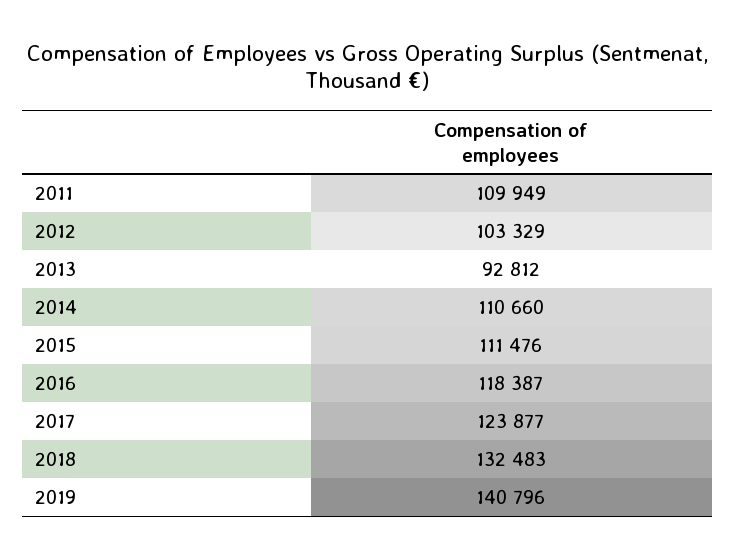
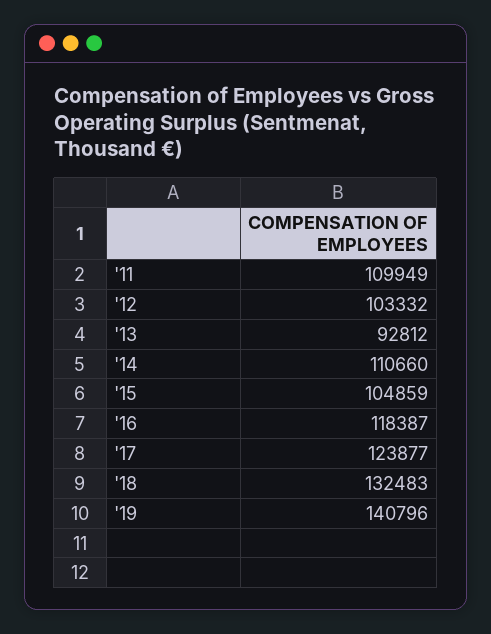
  {
    "2011": 109949,
-   "2012": 103329,
+   "2012": 103332,
    "2013": 92812,
    "2014": 110660,
-   "2015": 111476,
+   "2015": 104859,
    "2016": 118387,
    "2017": 123877,
    "2018": 132483,
    "2019": 140796
  }

